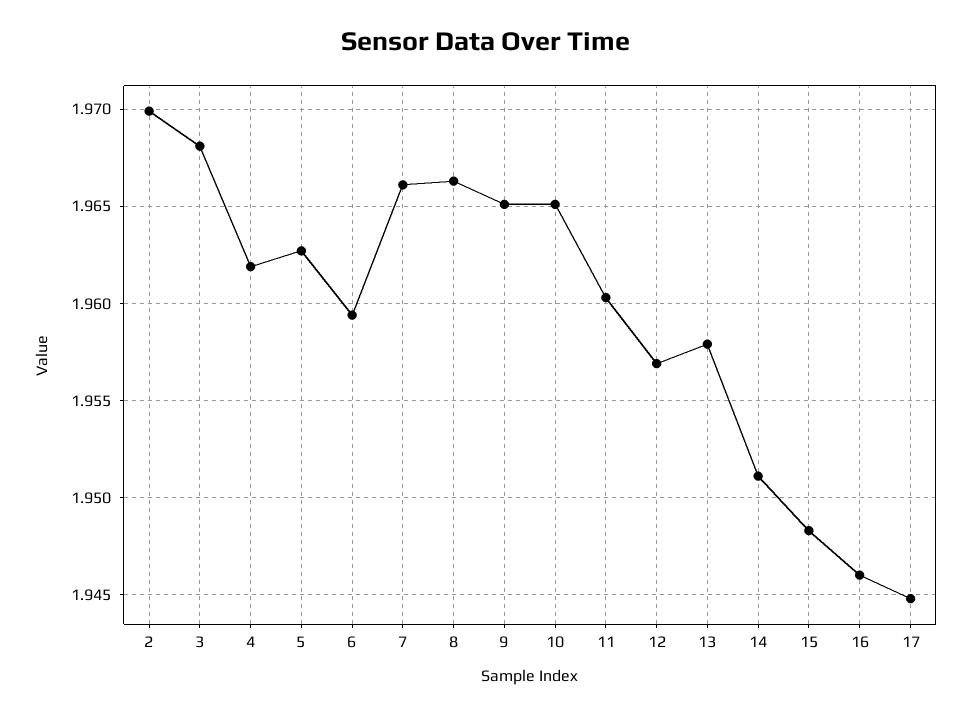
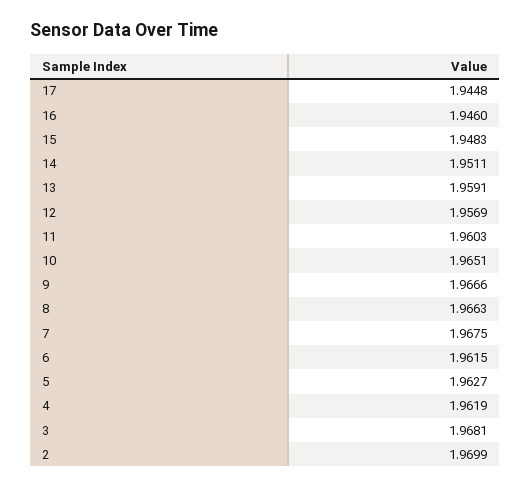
  {
    "2": 1.9699,
    "3": 1.9681,
    "4": 1.9619,
    "5": 1.9627,
-   "6": 1.9595,
+   "6": 1.9615,
-   "7": 1.966,
+   "7": 1.9675,
    "8": 1.9663,
-   "9": 1.965,
+   "9": 1.9666,
    "10": 1.9651,
    "11": 1.9603,
    "12": 1.9569,
-   "13": 1.958,
+   "13": 1.9591,
    "14": 1.9511,
    "15": 1.9483,
    "16": 1.946,
    "17": 1.9448
  }

